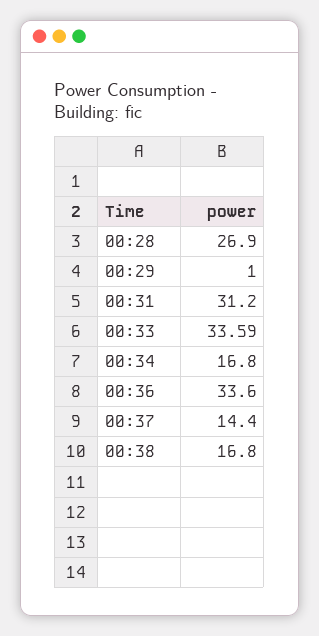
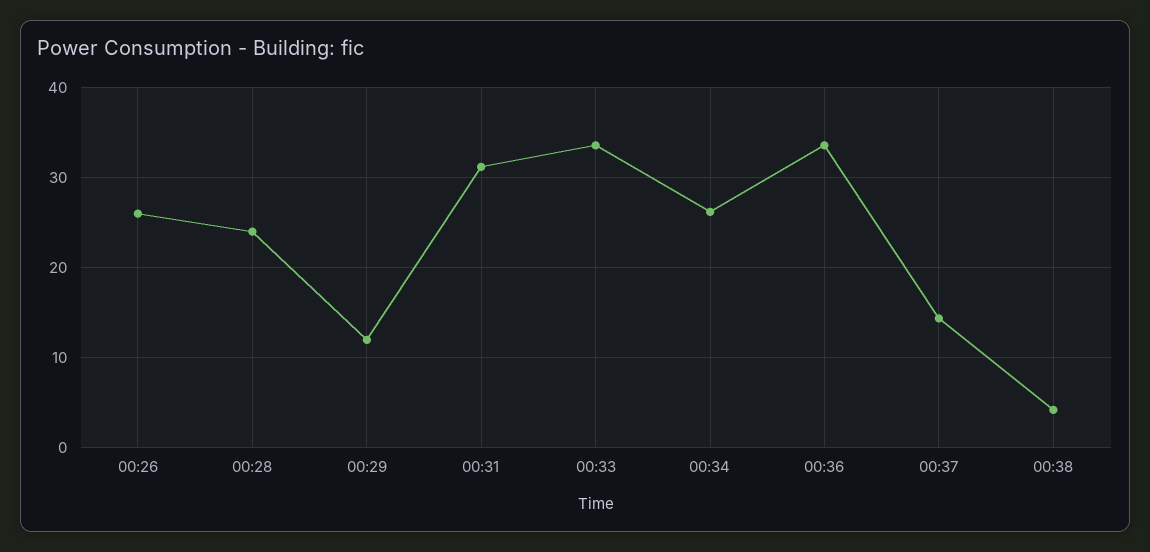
  {
-   "00:28": 26.9,
+   "00:28": 24,
-   "00:29": 1,
+   "00:29": 12,
    "00:31": 31.2,
    "00:33": 33.59,
-   "00:34": 16.8,
+   "00:34": 26,
    "00:36": 33.6,
    "00:37": 14.4,
-   "00:38": 16.8
+   "00:38": 4,
+   "00:26": 26
  }

